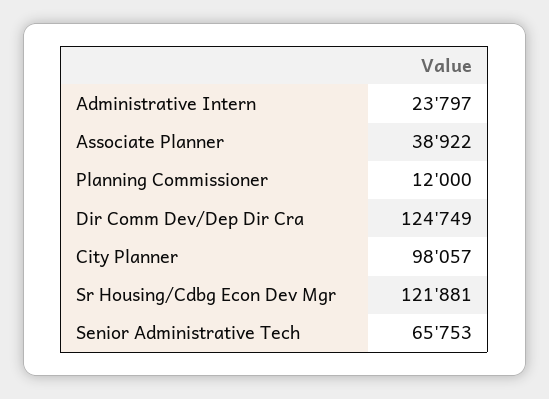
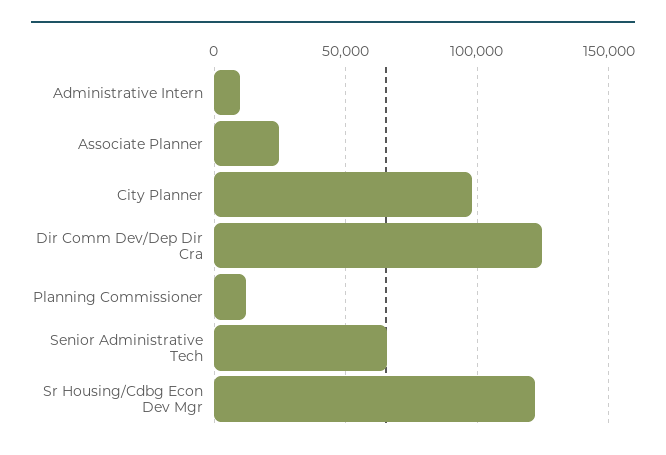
  {
-   "Administrative Intern": 23797,
+   "Administrative Intern": 10000,
-   "Associate Planner": 38922,
+   "Associate Planner": 25000,
    "Planning Commissioner": 12000,
    "Dir Comm Dev/Dep Dir Cra": 124749,
    "City Planner": 98057,
    "Sr Housing/Cdbg Econ Dev Mgr": 121881,
    "Senior Administrative Tech": 65753
  }

